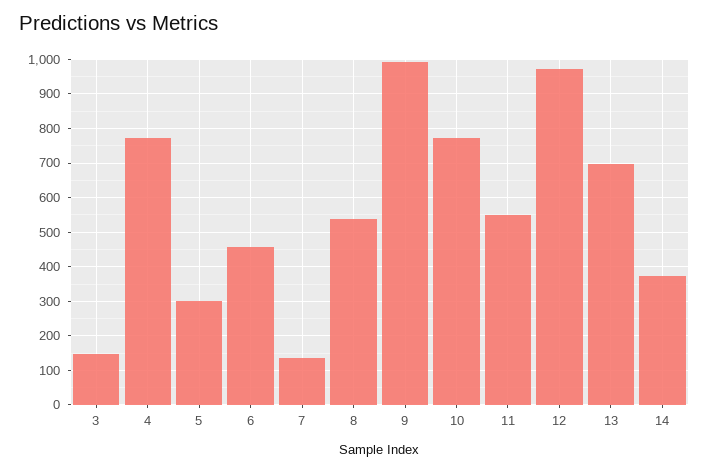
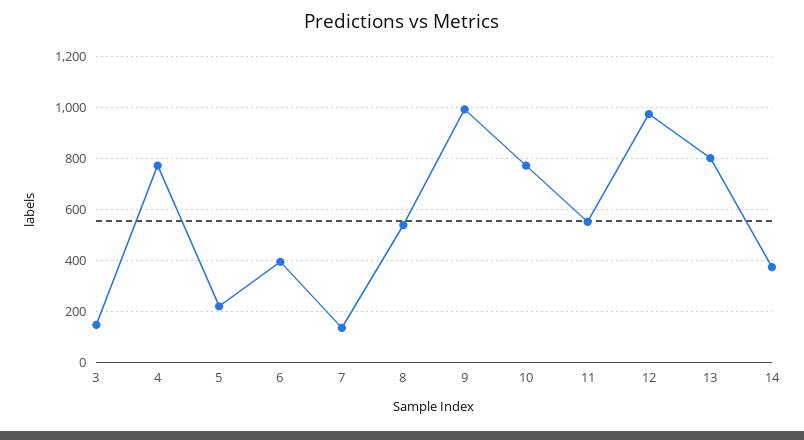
  {
    "3": 140,
    "4": 780,
-   "5": 300,
+   "5": 225,
-   "6": 460,
+   "6": 400,
    "7": 140,
    "8": 540,
    "9": 1000,
    "10": 780,
    "11": 560,
    "12": 980,
-   "13": 700,
+   "13": 800,
    "14": 380
  }

